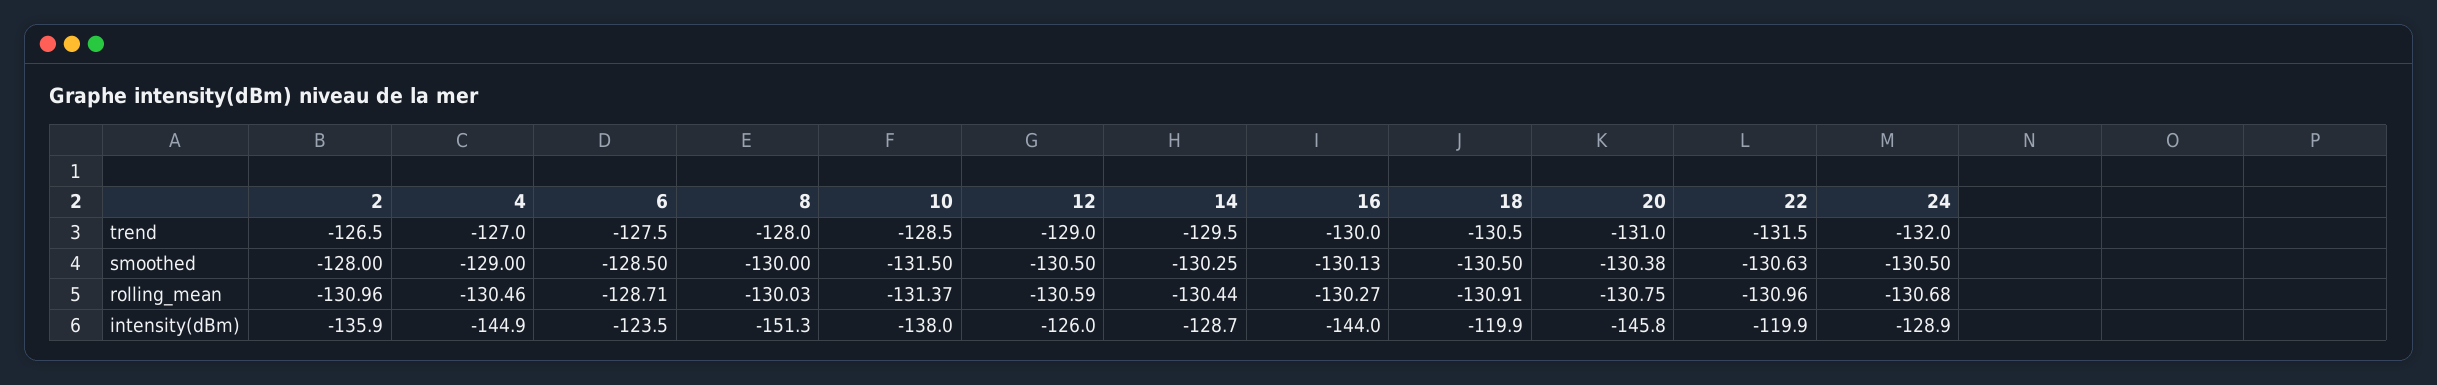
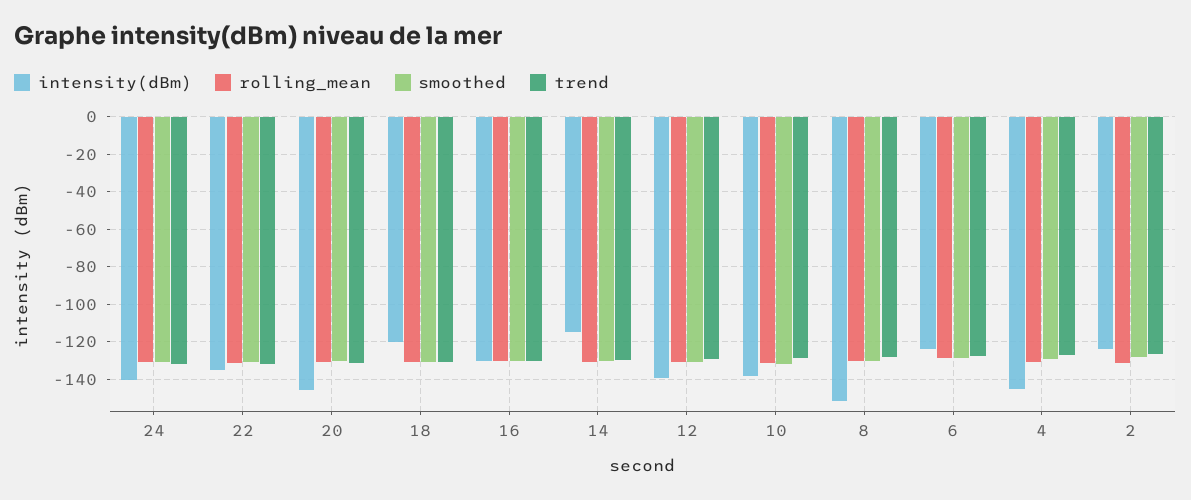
  {
    "trend": {
      "2": -126.5,
      "4": -127,
      "6": -127.5,
      "8": -128,
      "10": -128.5,
      "12": -129,
      "14": -129.5,
      "16": -130,
      "18": -130.5,
      "20": -131,
      "22": -131.5,
      "24": -132
    },
    "smoothed": {
      "2": -128,
      "4": -129,
      "6": -128.5,
      "8": -130,
      "10": -131.5,
      "12": -130.5,
      "14": -130.25,
      "16": -130.13,
      "18": -130.5,
      "20": -130.38,
      "22": -130.63,
      "24": -130.5
    },
    "rolling_mean": {
      "2": -130.96,
      "4": -130.46,
      "6": -128.71,
      "8": -130.03,
      "10": -131.37,
      "12": -130.59,
      "14": -130.44,
      "16": -130.27,
      "18": -130.91,
      "20": -130.75,
      "22": -130.96,
      "24": -130.68
    },
    "intensity(dBm)": {
-     "2": -135.9,
+     "2": -125,
      "4": -144.9,
      "6": -123.5,
      "8": -151.3,
      "10": -138,
-     "12": -126,
+     "12": -140,
-     "14": -128.7,
+     "14": -115,
-     "16": -144,
+     "16": -130,
      "18": -119.9,
      "20": -145.8,
-     "22": -119.9,
+     "22": -135,
-     "24": -128.9
+     "24": -140
    }
  }

